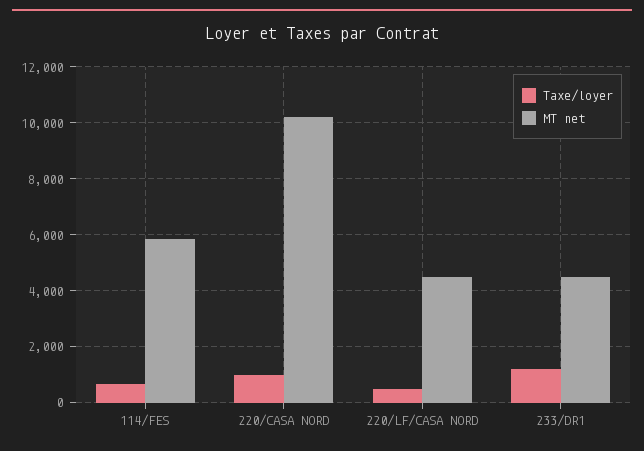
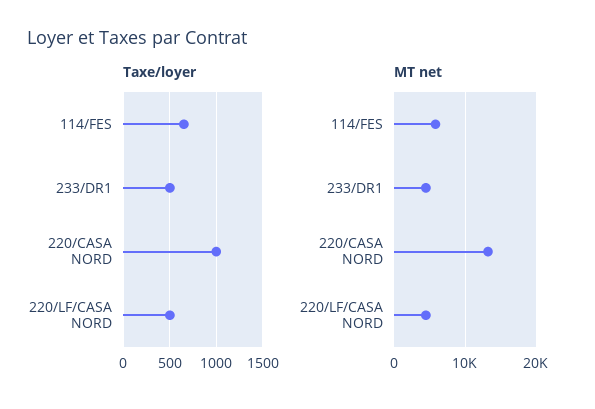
  {
    "Taxe/loyer": {
      "114/FES": 700,
      "220/CASA NORD": 1000,
      "220/LF/CASA NORD": 500,
-     "233/DR1": 1250
+     "233/DR1": 500
    },
    "MT net": {
      "114/FES": 5750,
-     "220/CASA NORD": 10250,
+     "220/CASA NORD": 13000,
      "220/LF/CASA NORD": 4500,
      "233/DR1": 4500
    }
  }

